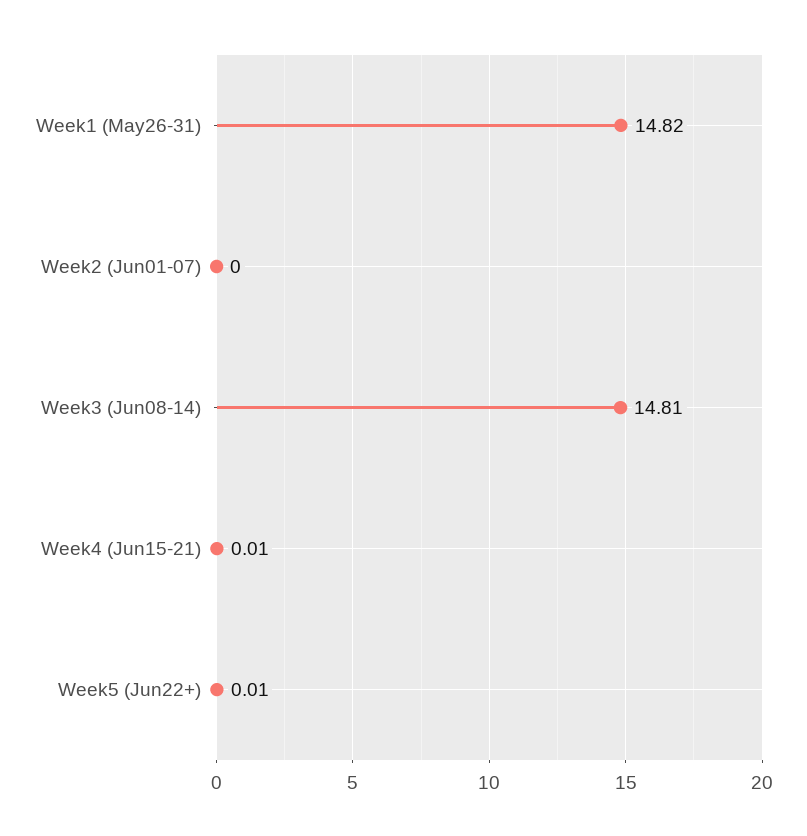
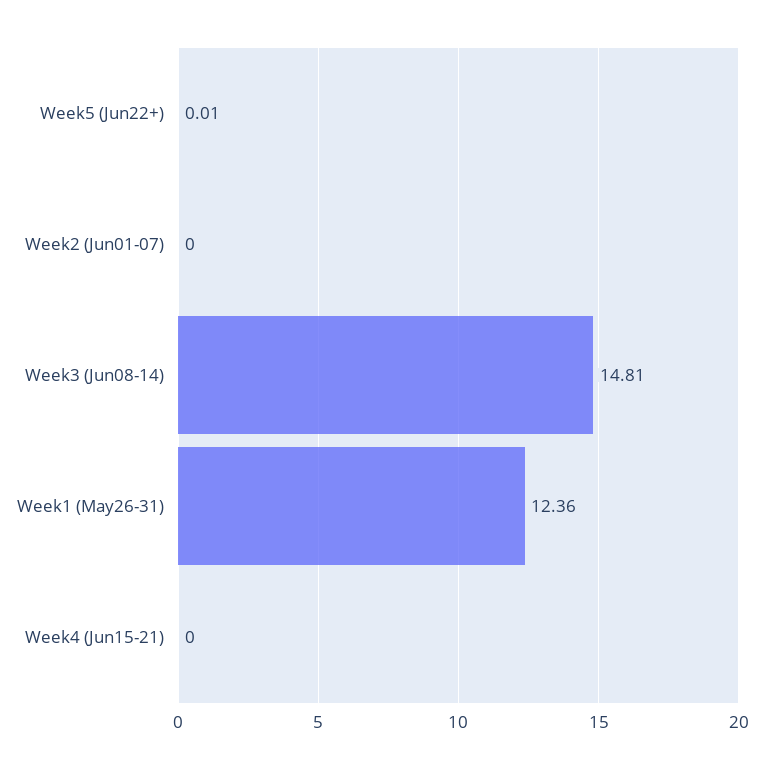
  {
-   "Week1 (May26-31)": 14.82,
+   "Week1 (May26-31)": 12.36,
    "Week2 (Jun01-07)": 0,
    "Week3 (Jun08-14)": 14.81,
-   "Week4 (Jun15-21)": 0.01,
+   "Week4 (Jun15-21)": 0,
    "Week5 (Jun22+)": 0.01
  }

